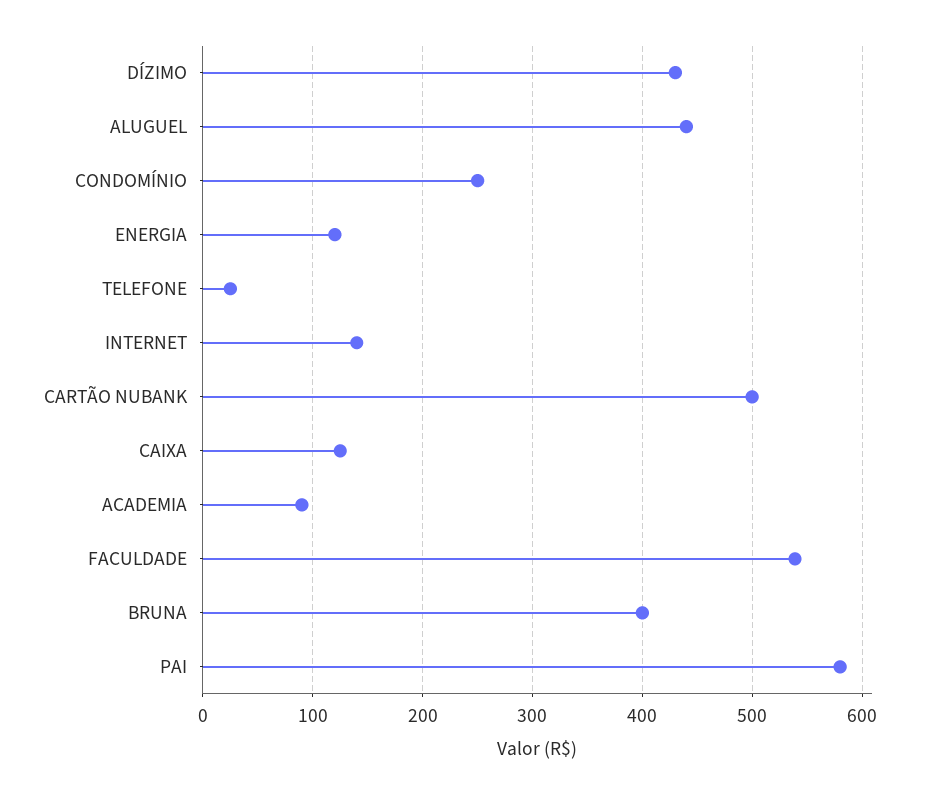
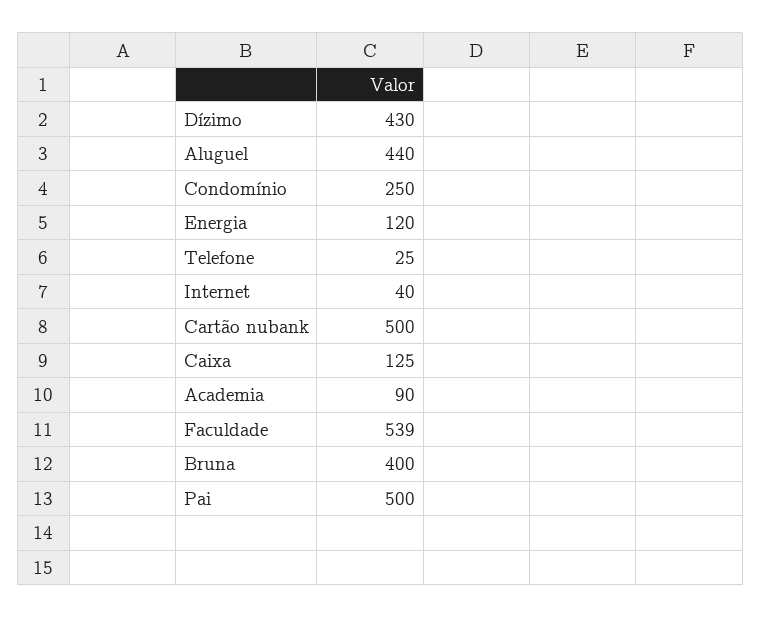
  {
    "DÍZIMO": 430,
    "ALUGUEL": 440,
    "CONDOMÍNIO": 250,
    "ENERGIA": 120,
    "TELEFONE": 25,
-   "INTERNET": 140,
+   "INTERNET": 40,
    "CARTÃO NUBANK": 500,
    "CAIXA": 125,
    "ACADEMIA": 90,
    "FACULDADE": 539,
    "BRUNA": 400,
-   "PAI": 580
+   "PAI": 500
  }

